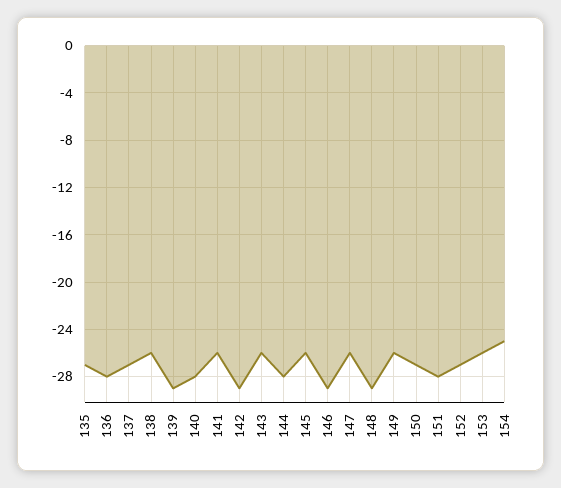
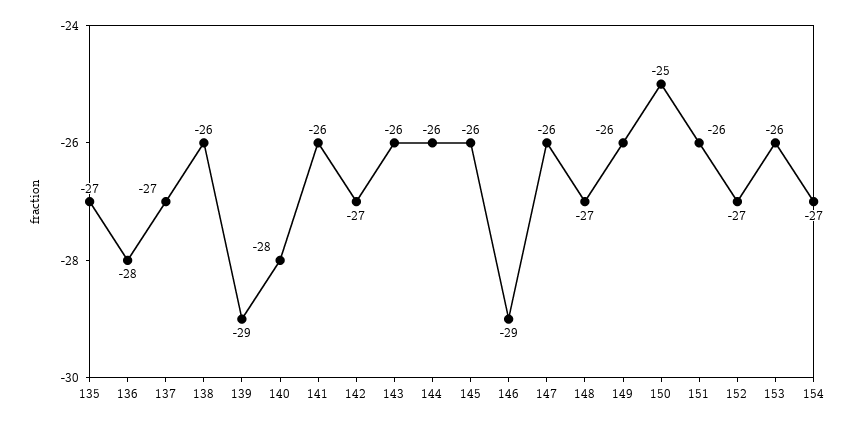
  {
    "135": -27,
    "136": -28,
    "137": -27,
    "138": -26,
    "139": -29,
    "140": -28,
    "141": -26,
-   "142": -29,
+   "142": -27,
    "143": -26,
-   "144": -28,
+   "144": -26,
    "145": -26,
    "146": -29,
    "147": -26,
-   "148": -29,
+   "148": -27,
    "149": -26,
-   "150": -27,
+   "150": -25,
-   "151": -28,
+   "151": -26,
    "152": -27,
    "153": -26,
-   "154": -25
+   "154": -27
  }

